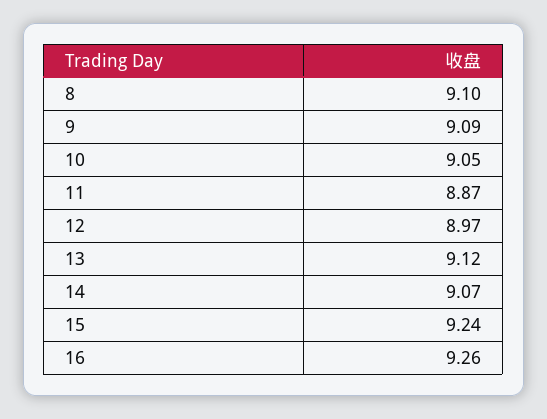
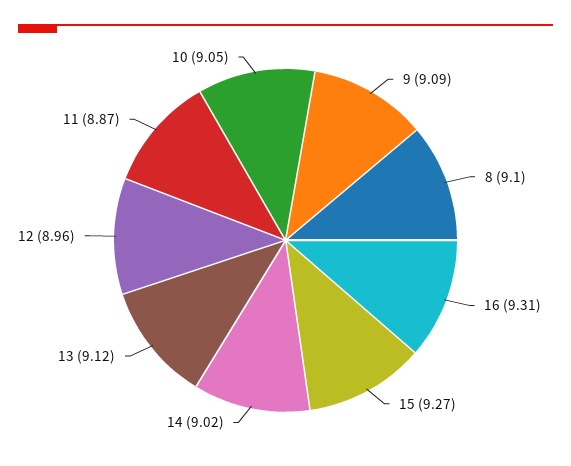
  {
    "8": 9.1,
    "9": 9.09,
    "10": 9.05,
    "11": 8.87,
-   "12": 8.97,
+   "12": 8.96,
    "13": 9.12,
-   "14": 9.07,
+   "14": 9.02,
-   "15": 9.24,
+   "15": 9.27,
-   "16": 9.26
+   "16": 9.31
  }

